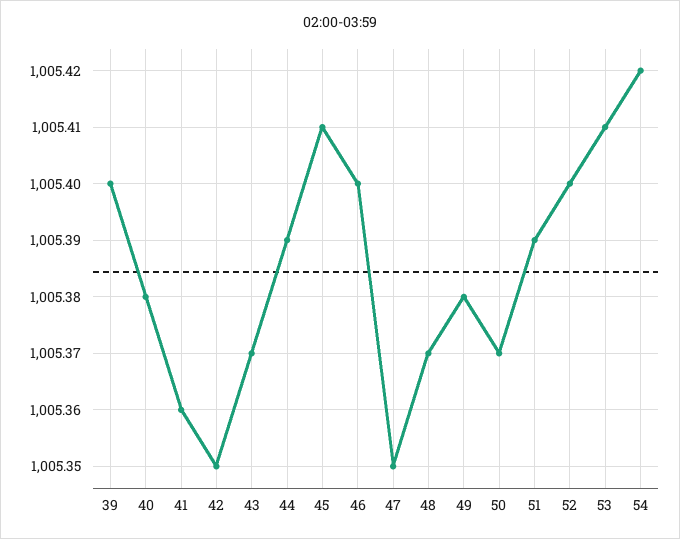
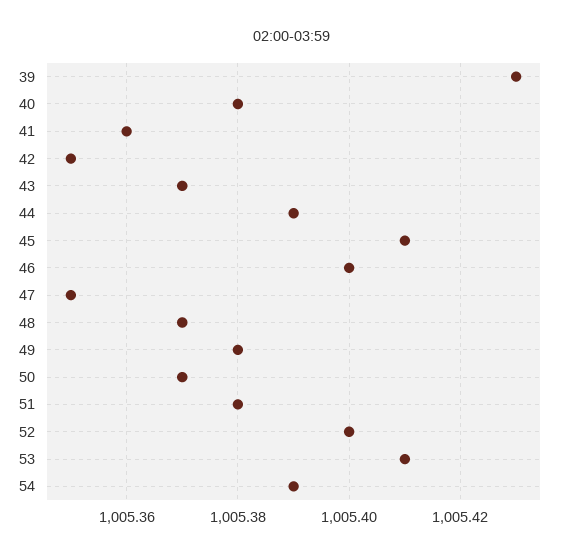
  {
-   "39": 1005.4,
+   "39": 1005.43,
    "40": 1005.38,
    "41": 1005.36,
    "42": 1005.35,
    "43": 1005.37,
    "44": 1005.39,
    "45": 1005.41,
    "46": 1005.4,
    "47": 1005.35,
    "48": 1005.37,
    "49": 1005.38,
    "50": 1005.37,
-   "51": 1005.39,
+   "51": 1005.38,
    "52": 1005.4,
    "53": 1005.41,
-   "54": 1005.42
+   "54": 1005.39
  }

